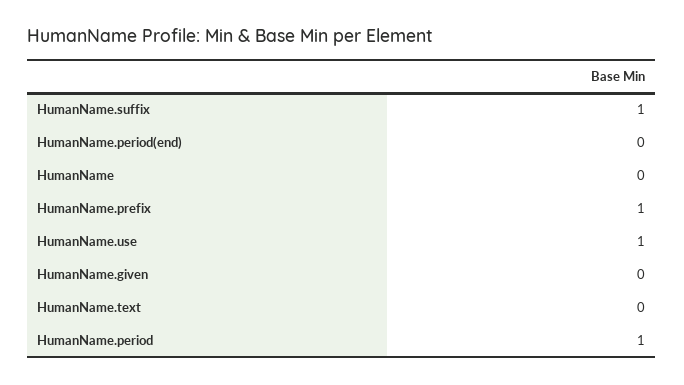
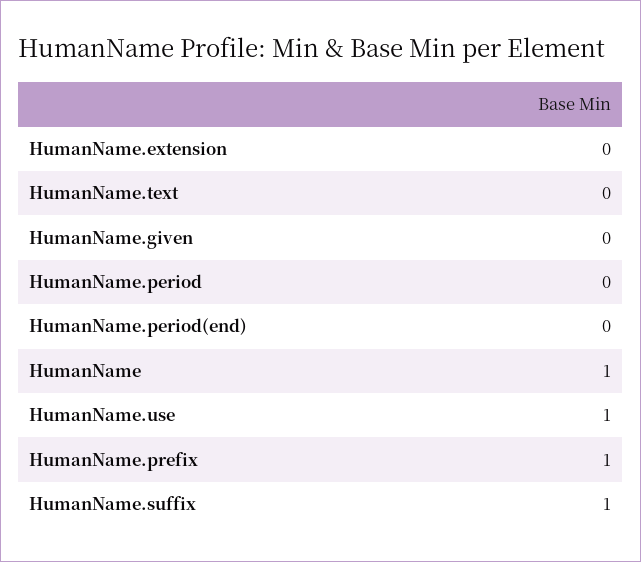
  {
    "HumanName.suffix": 1,
    "HumanName.period(end)": 0,
-   "HumanName": 0,
+   "HumanName": 1,
    "HumanName.prefix": 1,
    "HumanName.use": 1,
    "HumanName.given": 0,
    "HumanName.text": 0,
-   "HumanName.period": 1
+   "HumanName.period": 0,
+   "HumanName.extension": 0
  }

